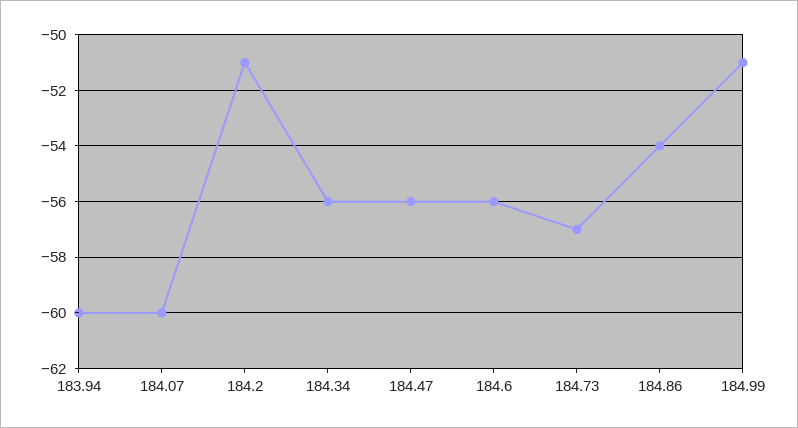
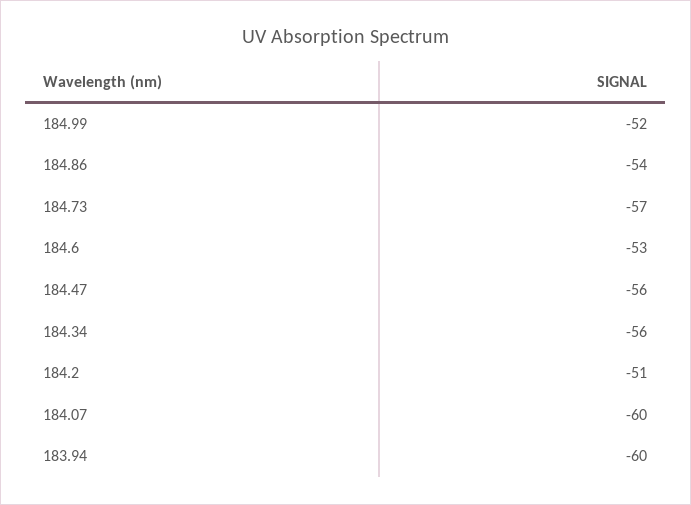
  {
    "183.94": -60,
    "184.07": -60,
    "184.2": -51,
    "184.34": -56,
    "184.47": -56,
-   "184.6": -56,
+   "184.6": -53,
    "184.73": -57,
    "184.86": -54,
-   "184.99": -51
+   "184.99": -52
  }

